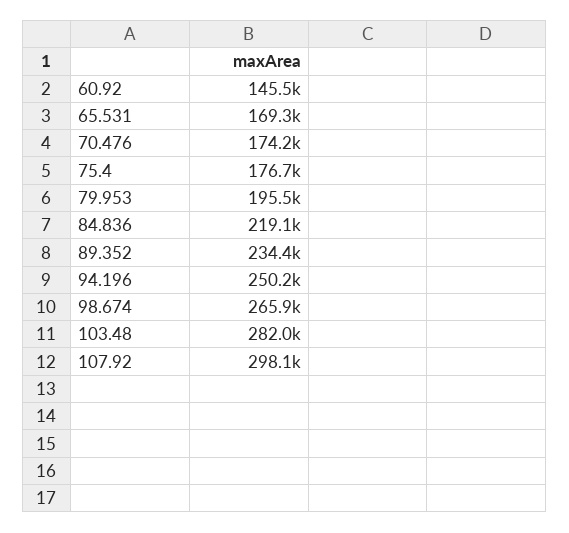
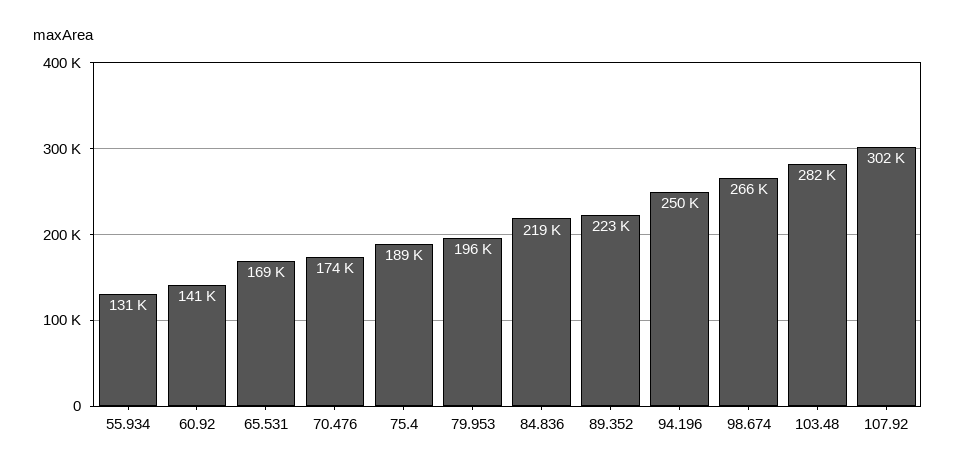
  {
-   "60.92": 145500,
+   "60.92": 141000,
    "65.531": 169300,
    "70.476": 174200,
-   "75.4": 176700,
+   "75.4": 189000,
    "79.953": 195500,
    "84.836": 219100,
-   "89.352": 234400,
+   "89.352": 223000,
    "94.196": 250200,
    "98.674": 265900,
    "103.48": 282000,
-   "107.92": 298100
+   "107.92": 302000,
+   "55.934": 131000
  }

